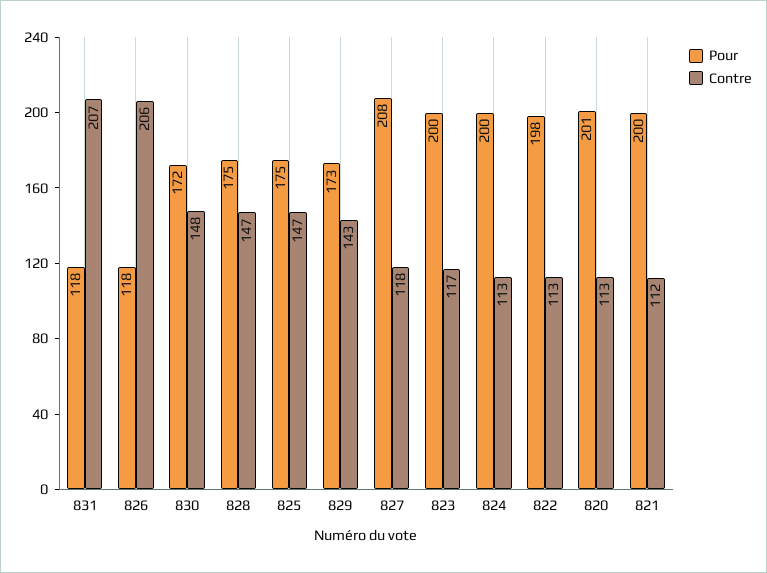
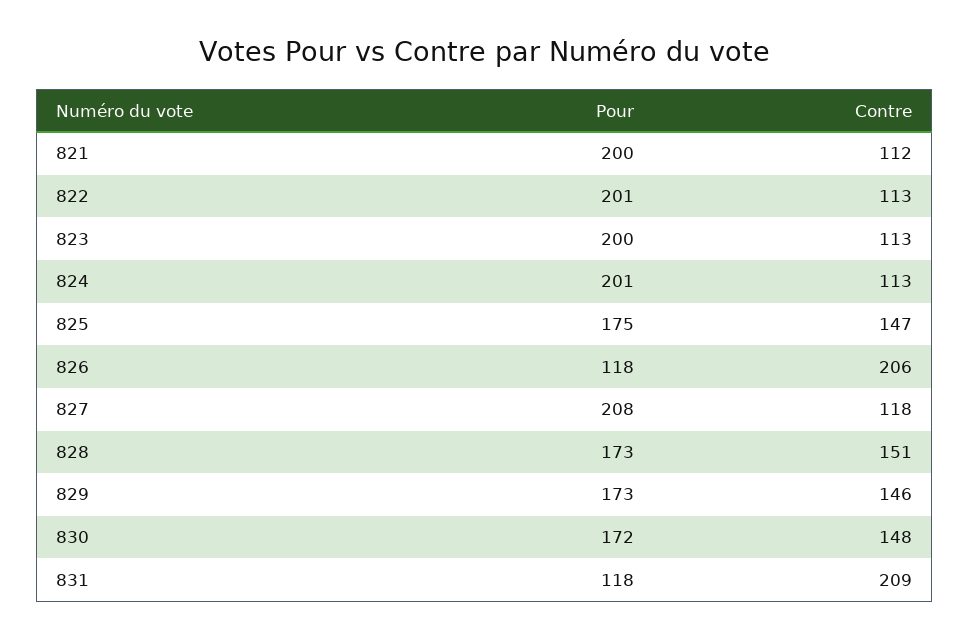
  {
    "Pour": {
      "831": 118,
      "826": 118,
      "830": 172,
-     "828": 175,
+     "828": 173,
      "825": 175,
      "829": 173,
      "827": 208,
      "823": 200,
-     "824": 200,
+     "824": 201,
-     "822": 198,
+     "822": 201,
-     "820": 201,
      "821": 200
    },
    "Contre": {
-     "831": 207,
+     "831": 209,
      "826": 206,
      "830": 148,
-     "828": 147,
+     "828": 151,
      "825": 147,
-     "829": 143,
+     "829": 146,
      "827": 118,
-     "823": 117,
+     "823": 113,
      "824": 113,
      "822": 113,
-     "820": 113,
      "821": 112
    }
  }

